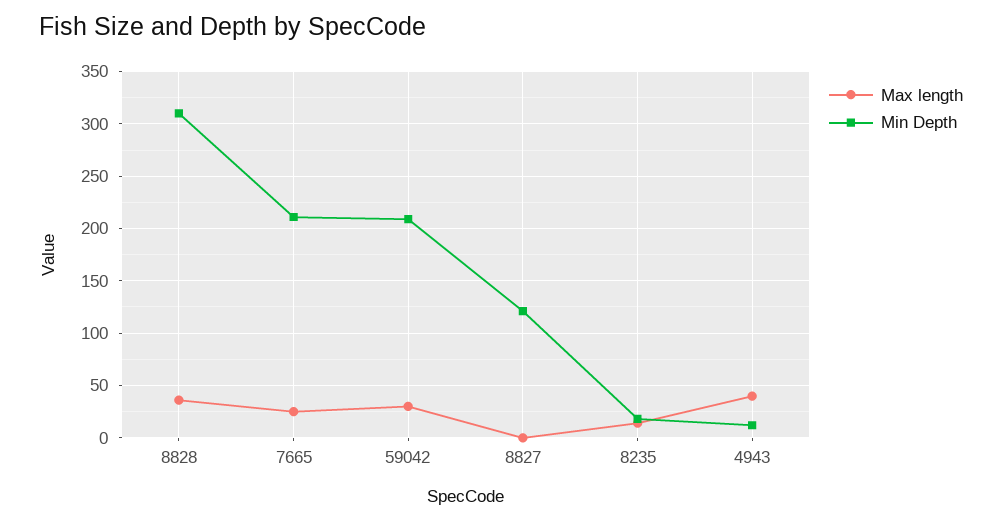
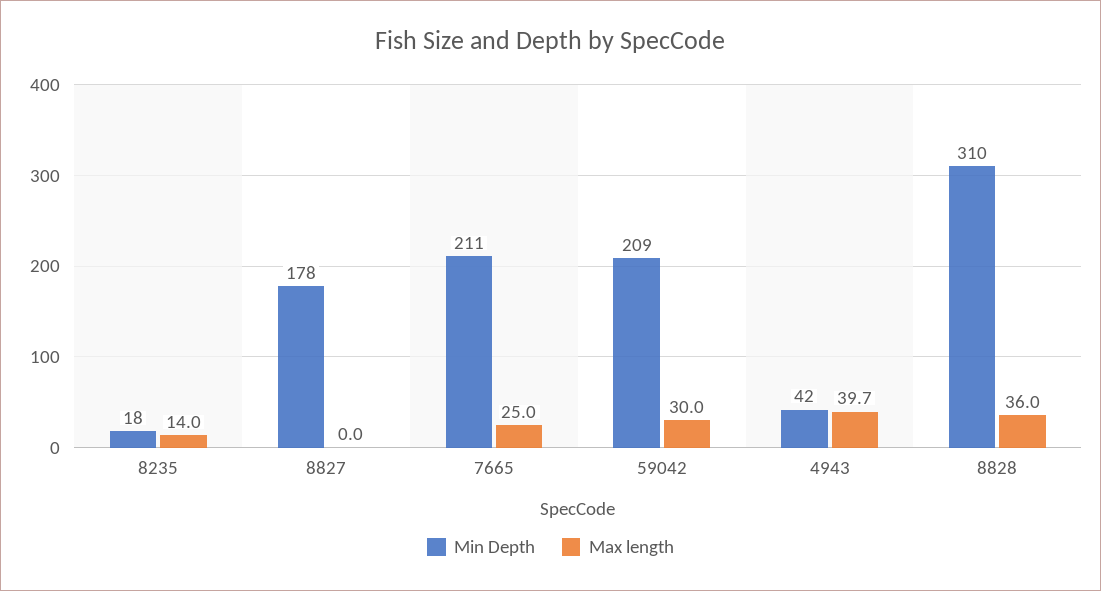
  {
    "Max length": {
      "8828": 36,
      "7665": 25,
      "59042": 30,
      "8827": 0,
      "8235": 14,
      "4943": 39.7
    },
    "Min Depth": {
      "8828": 310,
      "7665": 211,
      "59042": 209,
-     "8827": 120,
+     "8827": 178,
      "8235": 18,
-     "4943": 10
+     "4943": 42
    }
  }

